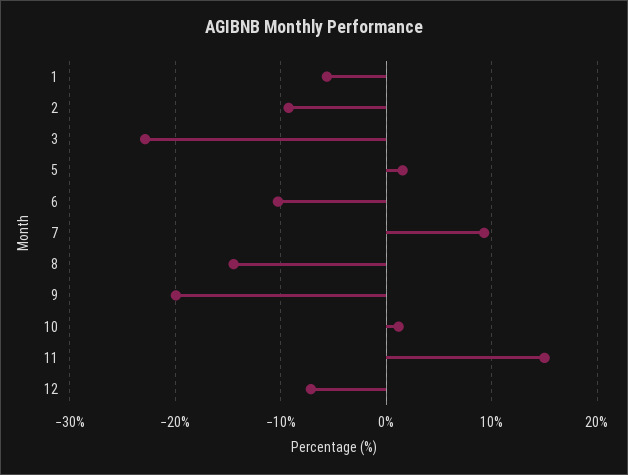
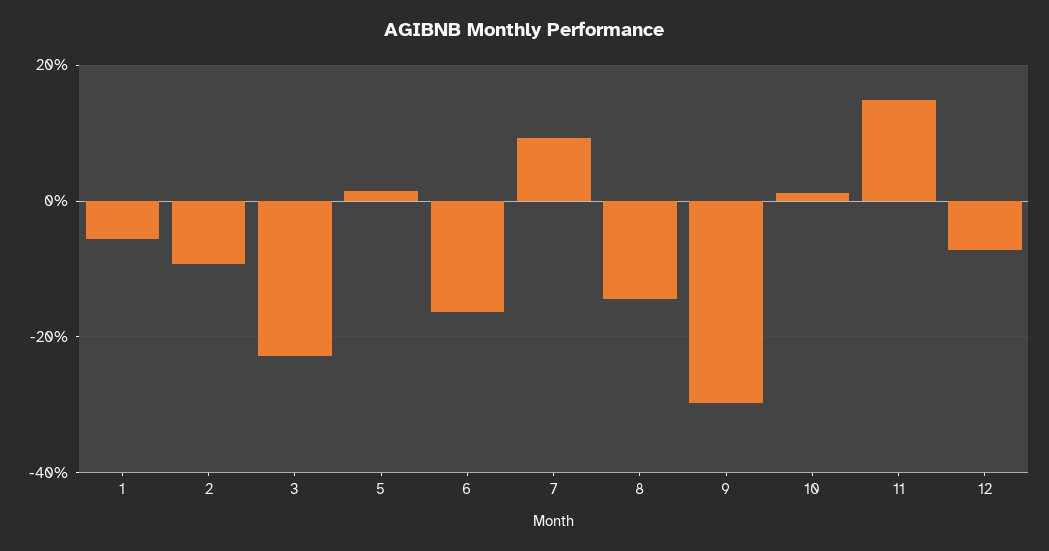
  {
    "1": -6,
    "2": -9,
    "3": -23,
    "5": 2,
-   "6": -10,
+   "6": -16,
    "7": 9,
    "8": -14,
-   "9": -20,
+   "9": -30,
    "10": 1,
    "11": 15,
    "12": -7
  }

